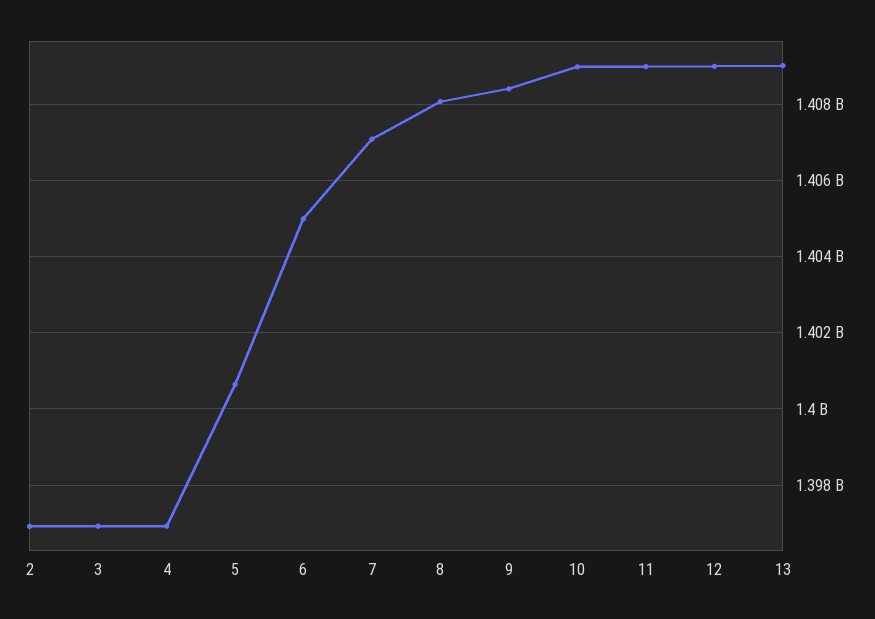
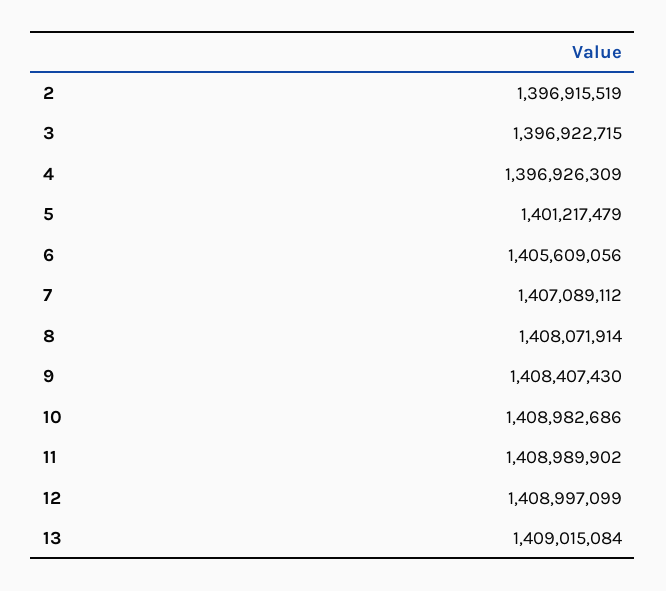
  {
    "2": 1396915519,
    "3": 1396922715,
    "4": 1396926309,
-   "5": 1400600000,
+   "5": 1401217479,
-   "6": 1405000000,
+   "6": 1405609056,
    "7": 1407089112,
    "8": 1408071914,
    "9": 1408407430,
    "10": 1408982686,
    "11": 1408989902,
    "12": 1408997099,
    "13": 1409015084
  }

